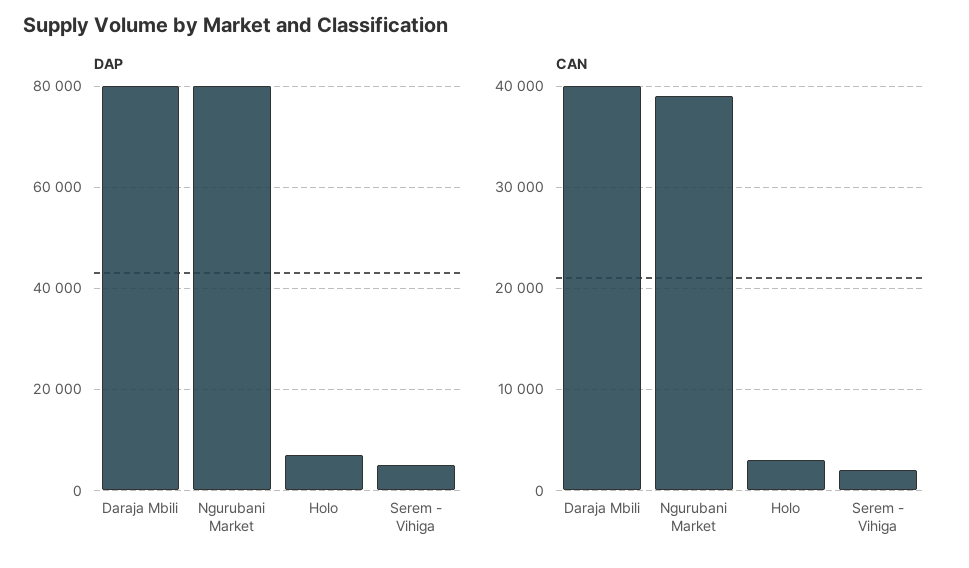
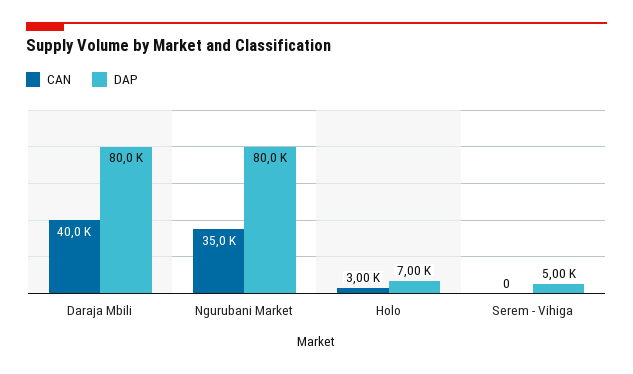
  {
    "DAP": {
      "Daraja Mbili": 80000,
      "Ngurubani Market": 80000,
      "Holo": 7000,
      "Serem - Vihiga": 5000
    },
    "CAN": {
      "Daraja Mbili": 40000,
-     "Ngurubani Market": 39000,
+     "Ngurubani Market": 35000,
      "Holo": 3000,
-     "Serem - Vihiga": 2000
+     "Serem - Vihiga": 0
    }
  }

